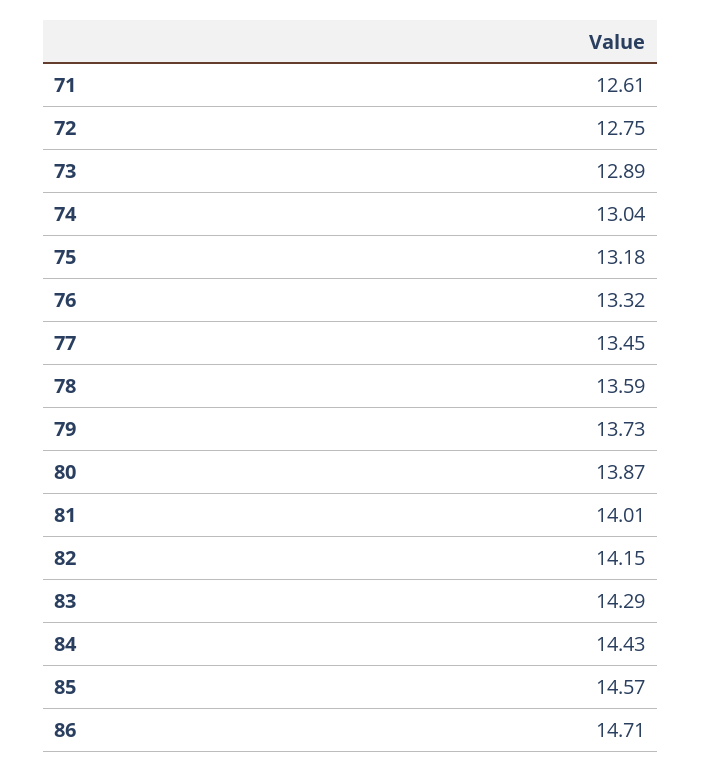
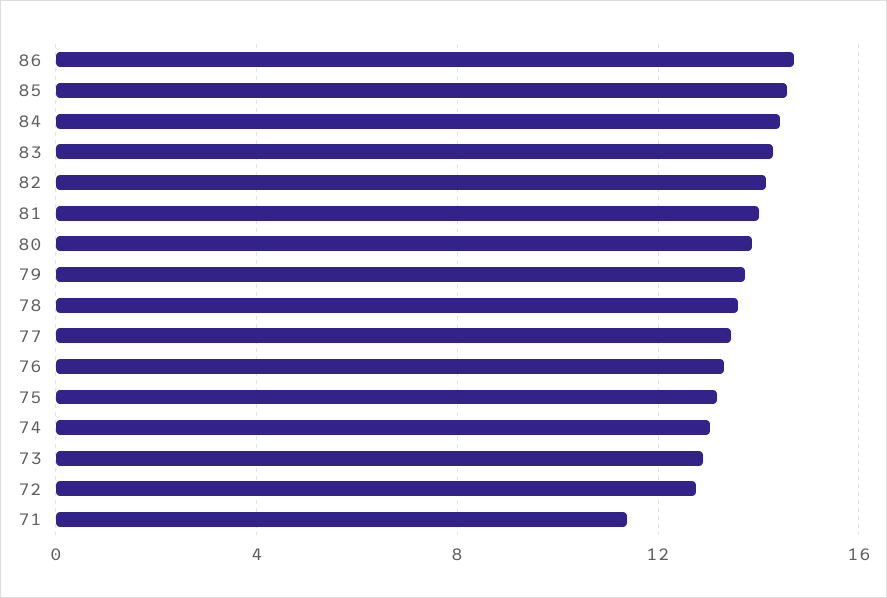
  {
-   "71": 12.61,
+   "71": 11.5,
    "72": 12.75,
    "73": 12.89,
    "74": 13.04,
    "75": 13.18,
    "76": 13.32,
    "77": 13.45,
    "78": 13.59,
    "79": 13.73,
    "80": 13.87,
    "81": 14.01,
    "82": 14.15,
    "83": 14.29,
    "84": 14.43,
    "85": 14.57,
    "86": 14.71
  }

